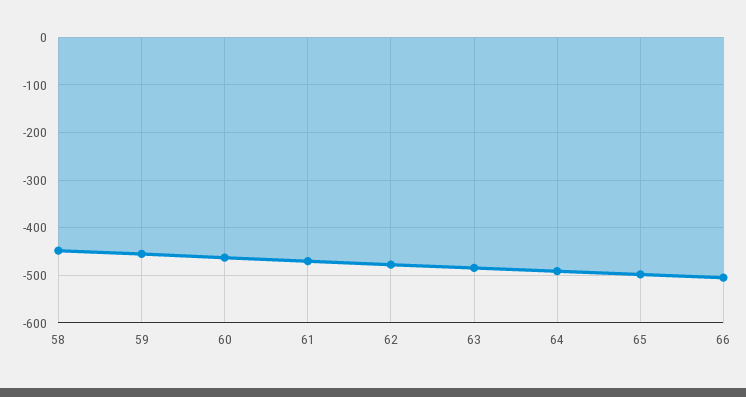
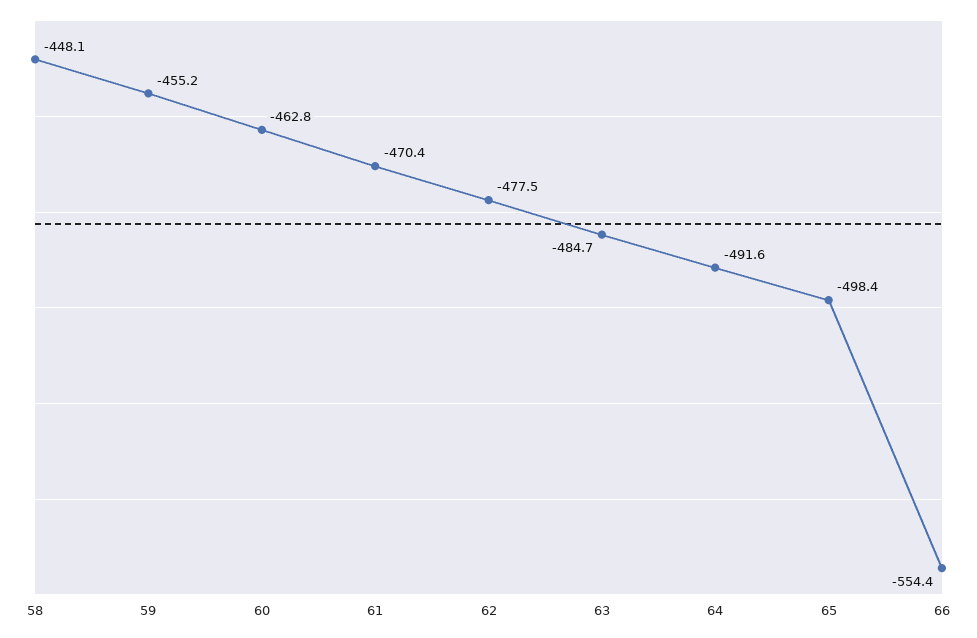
  {
    "58": -448.1,
    "59": -455.2,
    "60": -462.8,
    "61": -470.4,
    "62": -477.5,
    "63": -484.7,
    "64": -491.6,
    "65": -498.4,
-   "66": -500
+   "66": -554.4
  }

